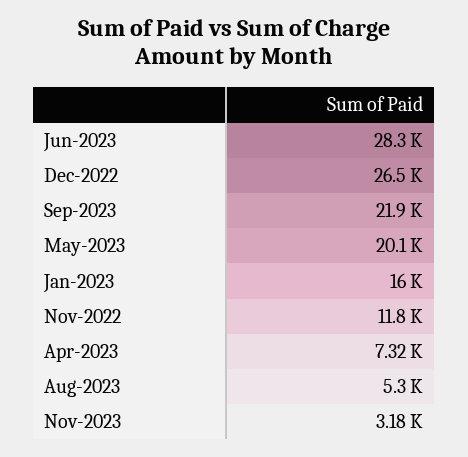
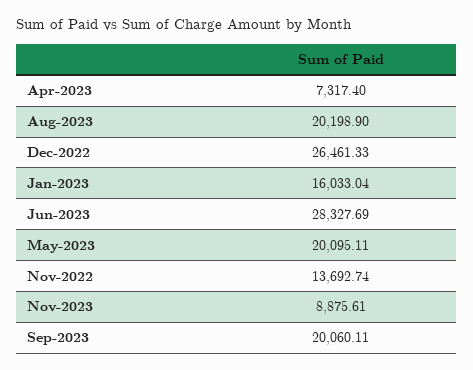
  {
    "Jun-2023": 28327.69,
    "Dec-2022": 26461.33,
-   "Sep-2023": 21900,
+   "Sep-2023": 20060.11,
    "May-2023": 20095.11,
    "Jan-2023": 16033.04,
-   "Nov-2022": 11800,
+   "Nov-2022": 13692.74,
    "Apr-2023": 7317.4,
-   "Aug-2023": 5300,
+   "Aug-2023": 20198.9,
-   "Nov-2023": 3180
+   "Nov-2023": 8875.61
  }

